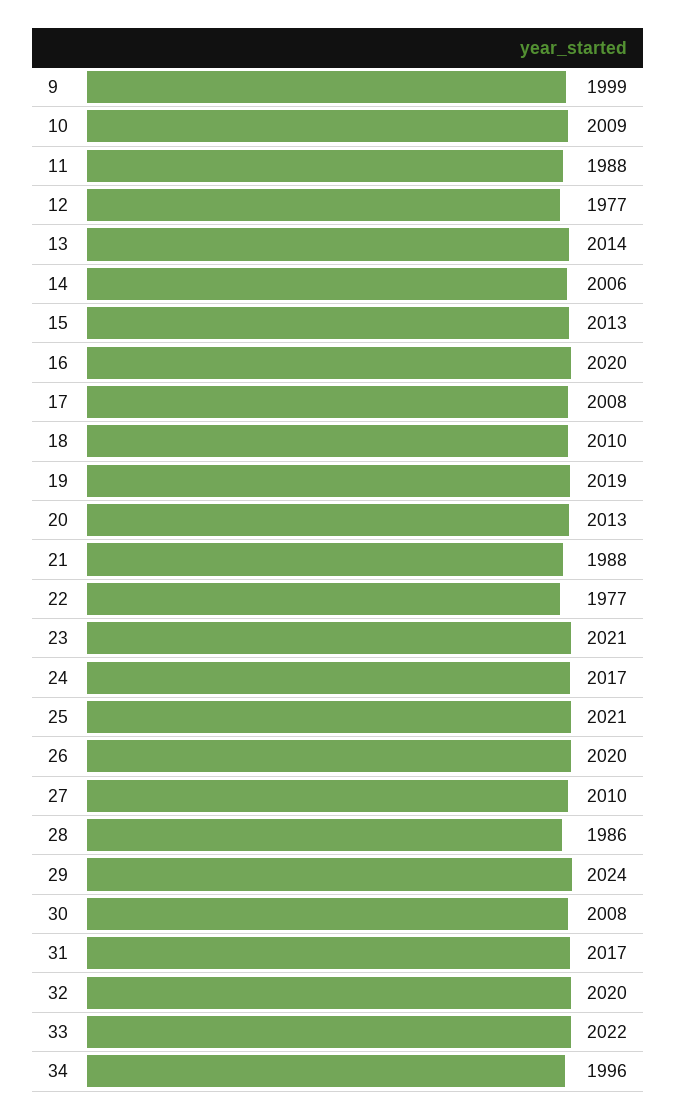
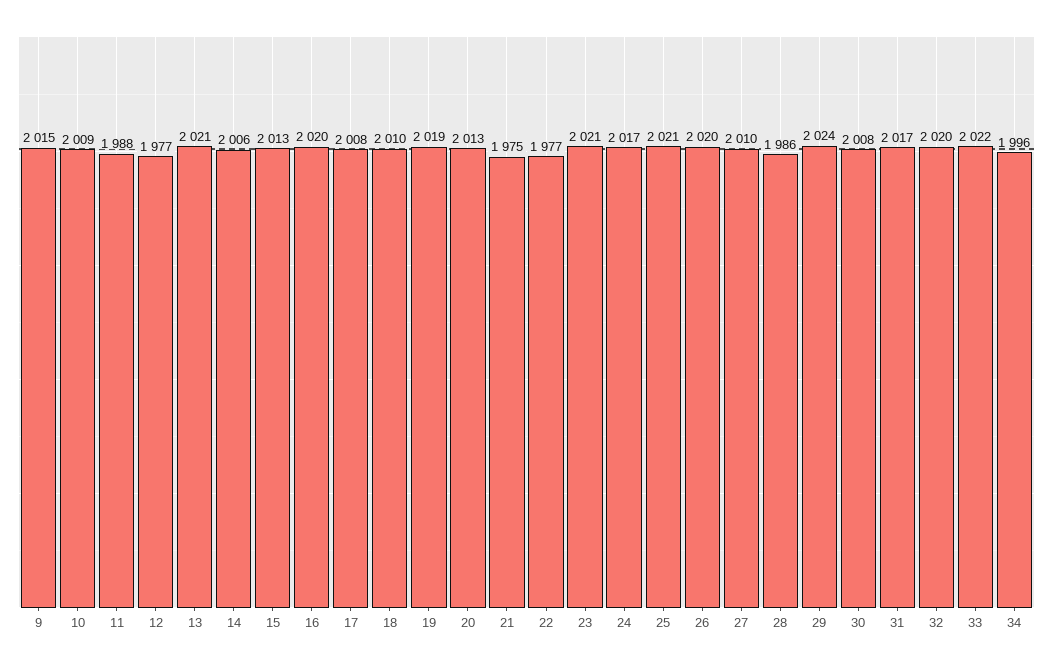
  {
-   "9": 1999,
+   "9": 2015,
    "10": 2009,
    "11": 1988,
    "12": 1977,
-   "13": 2014,
+   "13": 2021,
    "14": 2006,
    "15": 2013,
    "16": 2020,
    "17": 2008,
    "18": 2010,
    "19": 2019,
    "20": 2013,
-   "21": 1988,
+   "21": 1975,
    "22": 1977,
    "23": 2021,
    "24": 2017,
    "25": 2021,
    "26": 2020,
    "27": 2010,
    "28": 1986,
    "29": 2024,
    "30": 2008,
    "31": 2017,
    "32": 2020,
    "33": 2022,
    "34": 1996
  }

